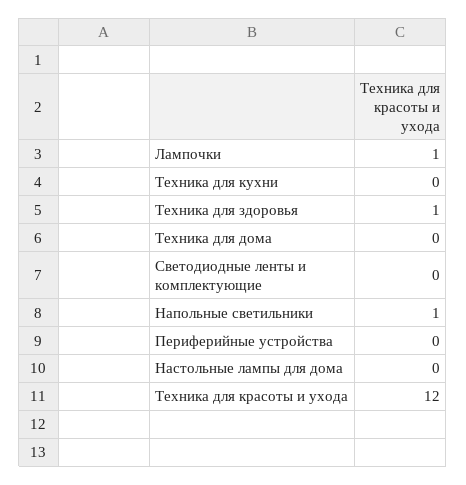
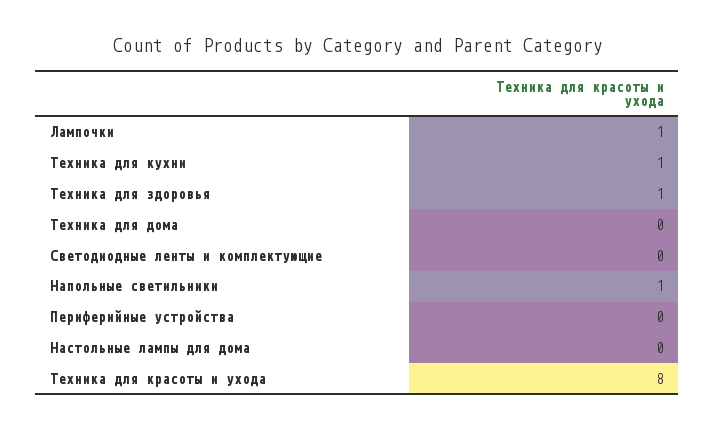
  {
    "Лампочки": 1,
-   "Техника для кухни": 0,
+   "Техника для кухни": 1,
    "Техника для здоровья": 1,
    "Техника для дома": 0,
    "Светодиодные ленты и комплектующие": 0,
    "Напольные светильники": 1,
    "Периферийные устройства": 0,
    "Настольные лампы для дома": 0,
-   "Техника для красоты и ухода": 12
+   "Техника для красоты и ухода": 8
  }

